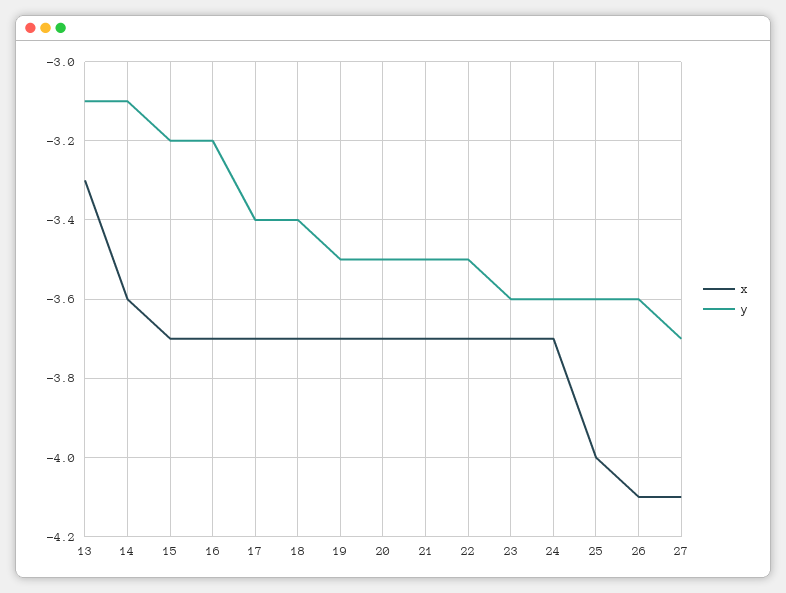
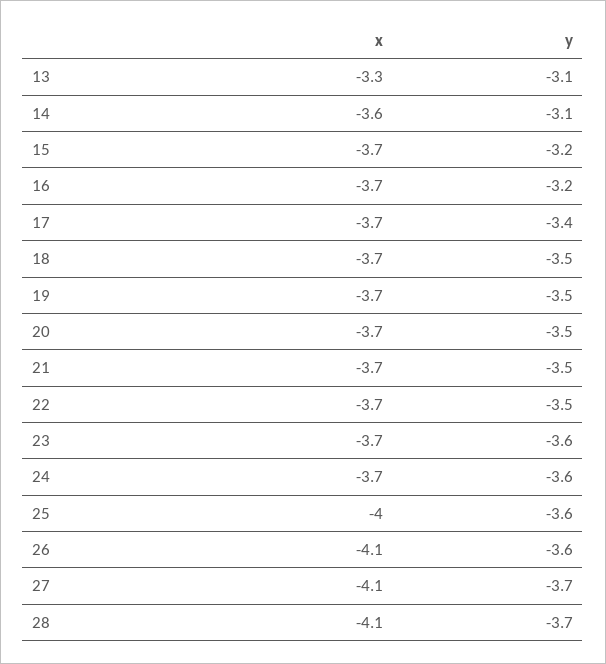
  {
    "x": {
      "13": -3.3,
      "14": -3.6,
      "15": -3.7,
      "16": -3.7,
      "17": -3.7,
      "18": -3.7,
      "19": -3.7,
      "20": -3.7,
      "21": -3.7,
      "22": -3.7,
      "23": -3.7,
      "24": -3.7,
      "25": -4,
      "26": -4.1,
-     "27": -4.1
+     "27": -4.1,
+     "28": -4.1
    },
    "y": {
      "13": -3.1,
      "14": -3.1,
      "15": -3.2,
      "16": -3.2,
      "17": -3.4,
-     "18": -3.4,
+     "18": -3.5,
      "19": -3.5,
      "20": -3.5,
      "21": -3.5,
      "22": -3.5,
      "23": -3.6,
      "24": -3.6,
      "25": -3.6,
      "26": -3.6,
-     "27": -3.7
+     "27": -3.7,
+     "28": -3.7
    }
  }

